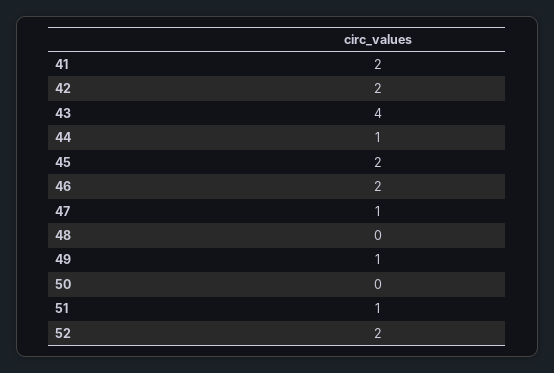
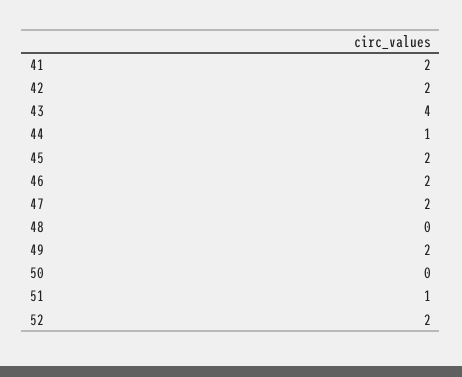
  {
    "41": 2,
    "42": 2,
    "43": 4,
    "44": 1,
    "45": 2,
    "46": 2,
-   "47": 1,
+   "47": 2,
    "48": 0,
-   "49": 1,
+   "49": 2,
    "50": 0,
    "51": 1,
    "52": 2
  }

